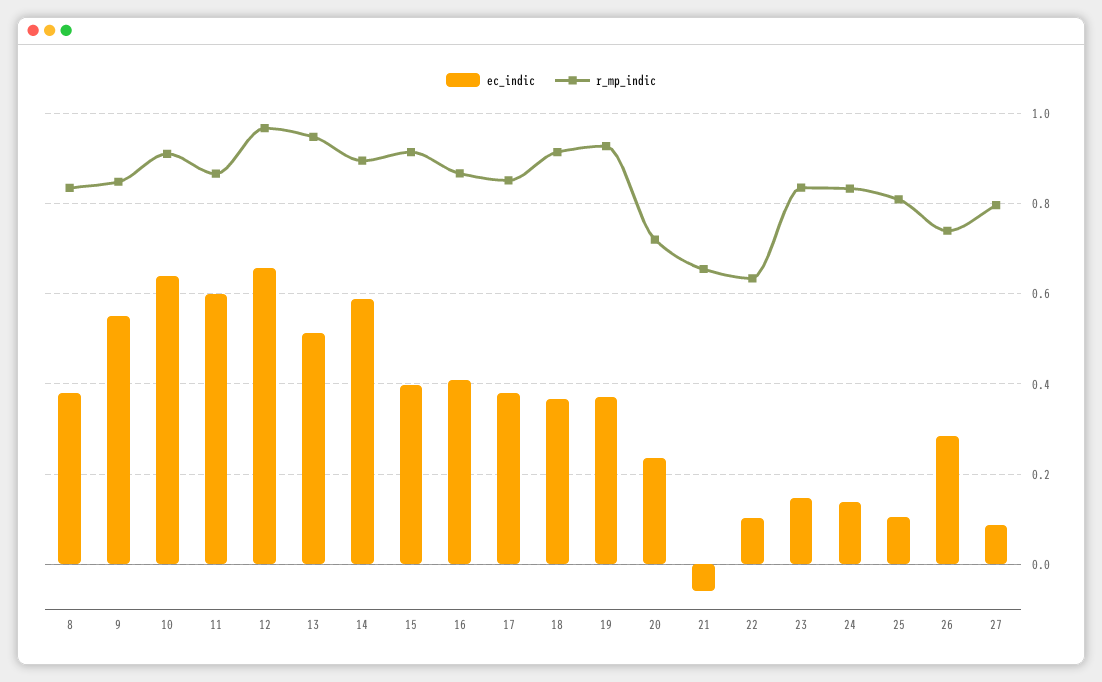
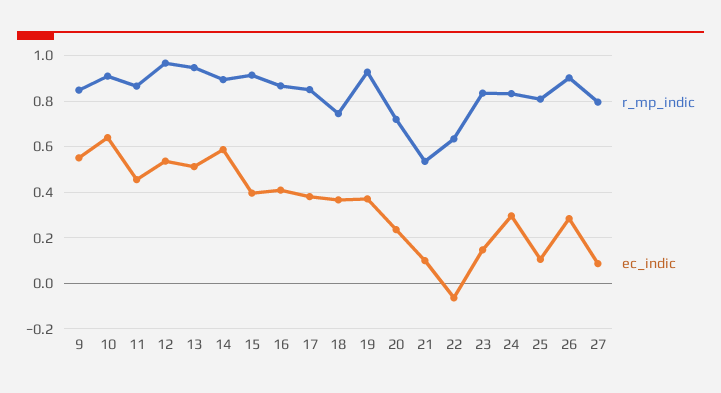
  {
    "ec_indic": {
-     "8": 0.38,
      "9": 0.56,
      "10": 0.64,
-     "11": 0.6,
+     "11": 0.45,
-     "12": 0.66,
+     "12": 0.55,
      "13": 0.52,
      "14": 0.58,
      "15": 0.4,
      "16": 0.4,
      "17": 0.38,
      "18": 0.36,
      "19": 0.38,
      "20": 0.24,
-     "21": -0.06,
+     "21": 0.1,
-     "22": 0.1,
+     "22": -0.05,
      "23": 0.14,
-     "24": 0.14,
+     "24": 0.3,
      "25": 0.1,
      "26": 0.28,
      "27": 0.08
    },
    "r_mp_indic": {
-     "8": 0.84,
      "9": 0.84,
      "10": 0.92,
      "11": 0.86,
      "12": 0.96,
      "13": 0.94,
      "14": 0.9,
      "15": 0.92,
      "16": 0.86,
      "17": 0.86,
-     "18": 0.92,
+     "18": 0.75,
      "19": 0.92,
      "20": 0.72,
-     "21": 0.66,
+     "21": 0.55,
      "22": 0.64,
      "23": 0.84,
      "24": 0.84,
      "25": 0.8,
-     "26": 0.74,
+     "26": 0.9,
      "27": 0.8
    }
  }

